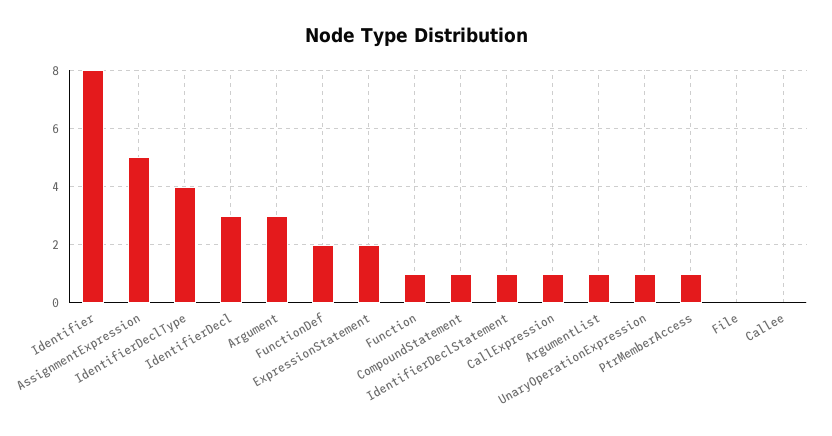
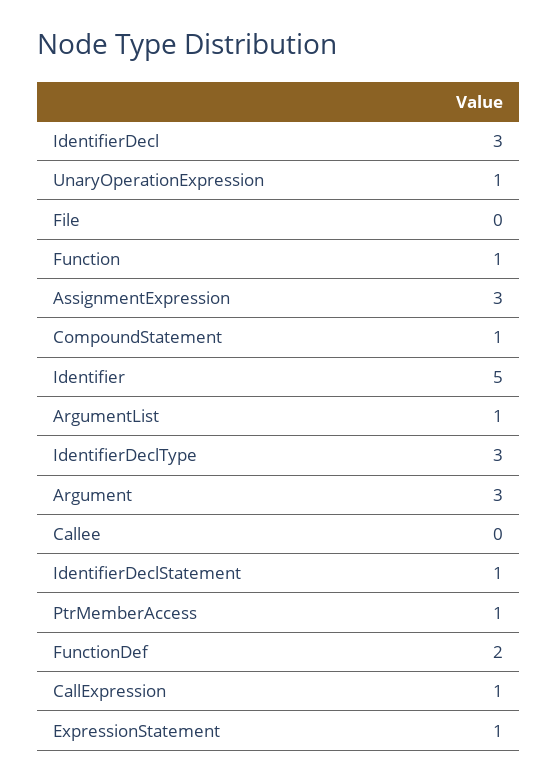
  {
-   "Identifier": 8,
+   "Identifier": 5,
-   "AssignmentExpression": 5,
+   "AssignmentExpression": 3,
-   "IdentifierDeclType": 4,
+   "IdentifierDeclType": 3,
    "IdentifierDecl": 3,
    "Argument": 3,
    "FunctionDef": 2,
-   "ExpressionStatement": 2,
+   "ExpressionStatement": 1,
    "Function": 1,
    "CompoundStatement": 1,
    "IdentifierDeclStatement": 1,
    "CallExpression": 1,
    "ArgumentList": 1,
    "UnaryOperationExpression": 1,
    "PtrMemberAccess": 1,
    "File": 0,
    "Callee": 0
  }

